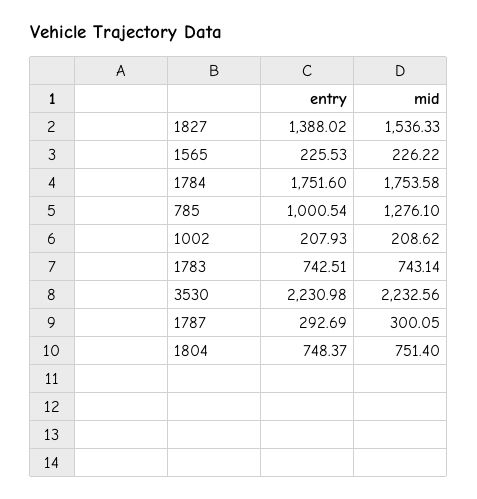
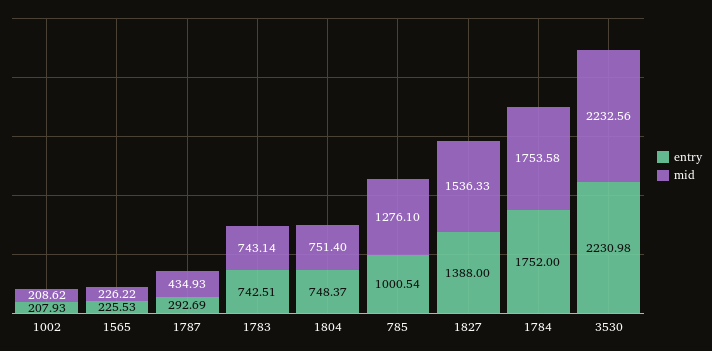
  {
    "entry": {
-     "1827": 1388.02,
+     "1827": 1388,
      "1565": 225.53,
-     "1784": 1751.6,
+     "1784": 1752,
      "785": 1000.54,
      "1002": 207.93,
      "1783": 742.51,
      "3530": 2230.98,
      "1787": 292.69,
      "1804": 748.37
    },
    "mid": {
      "1827": 1536.33,
      "1565": 226.22,
      "1784": 1753.58,
      "785": 1276.1,
      "1002": 208.62,
      "1783": 743.14,
      "3530": 2232.56,
-     "1787": 300.05,
+     "1787": 434.93,
      "1804": 751.4
    }
  }

